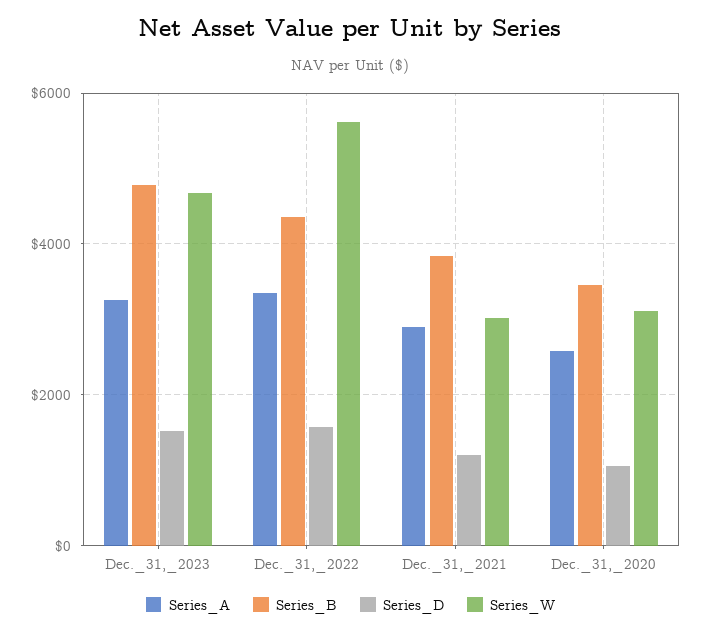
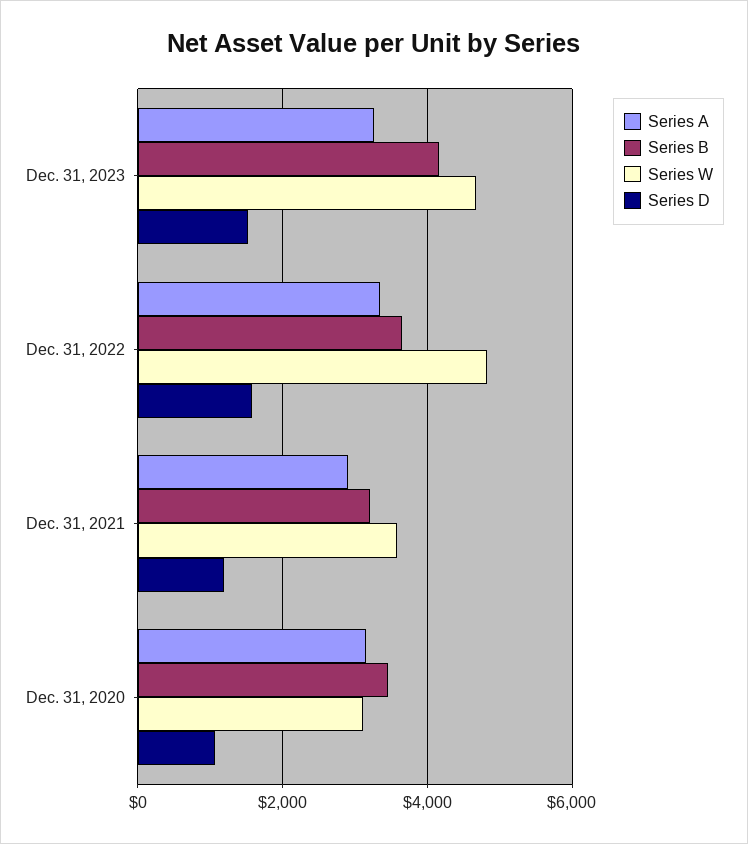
  {
    "Series_A": {
      "Dec._31,_2023": 3200,
      "Dec._31,_2022": 3400,
      "Dec._31,_2021": 3000,
-     "Dec._31,_2020": 2600
+     "Dec._31,_2020": 3200
    },
    "Series_B": {
-     "Dec._31,_2023": 4800,
+     "Dec._31,_2023": 4200,
-     "Dec._31,_2022": 4400,
+     "Dec._31,_2022": 3600,
-     "Dec._31,_2021": 3800,
+     "Dec._31,_2021": 3200,
      "Dec._31,_2020": 3400
    },
    "Series_D": {
      "Dec._31,_2023": 1600,
      "Dec._31,_2022": 1600,
      "Dec._31,_2021": 1200,
      "Dec._31,_2020": 1000
    },
    "Series_W": {
      "Dec._31,_2023": 4600,
-     "Dec._31,_2022": 5600,
+     "Dec._31,_2022": 4800,
-     "Dec._31,_2021": 3000,
+     "Dec._31,_2021": 3600,
      "Dec._31,_2020": 3200
    }
  }

